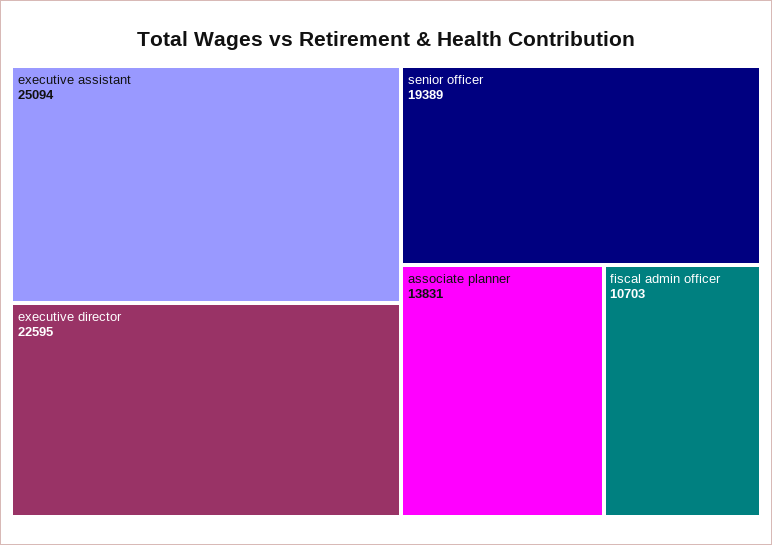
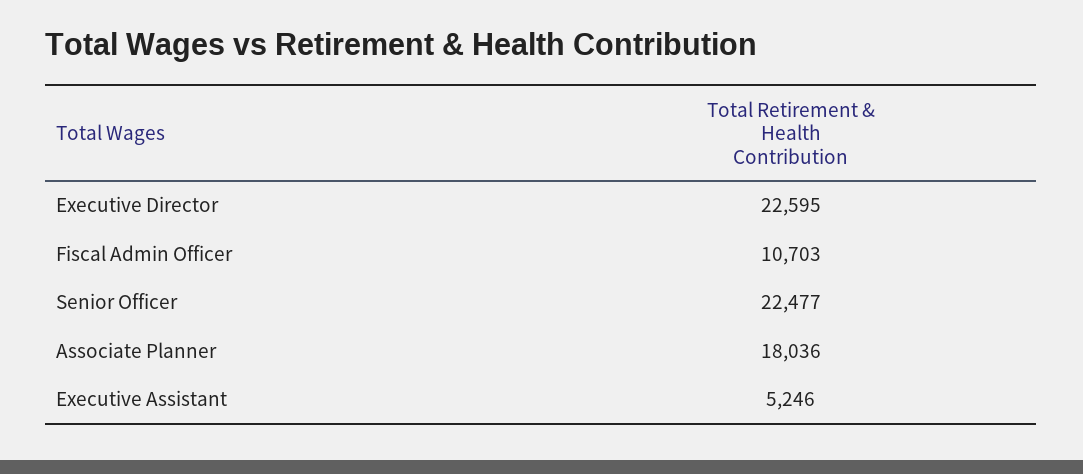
  {
-   "executive assistant": 25094,
+   "executive assistant": 5246,
    "executive director": 22595,
-   "senior officer": 19389,
+   "senior officer": 22477,
-   "associate planner": 13831,
+   "associate planner": 18036,
    "fiscal admin officer": 10703
  }

